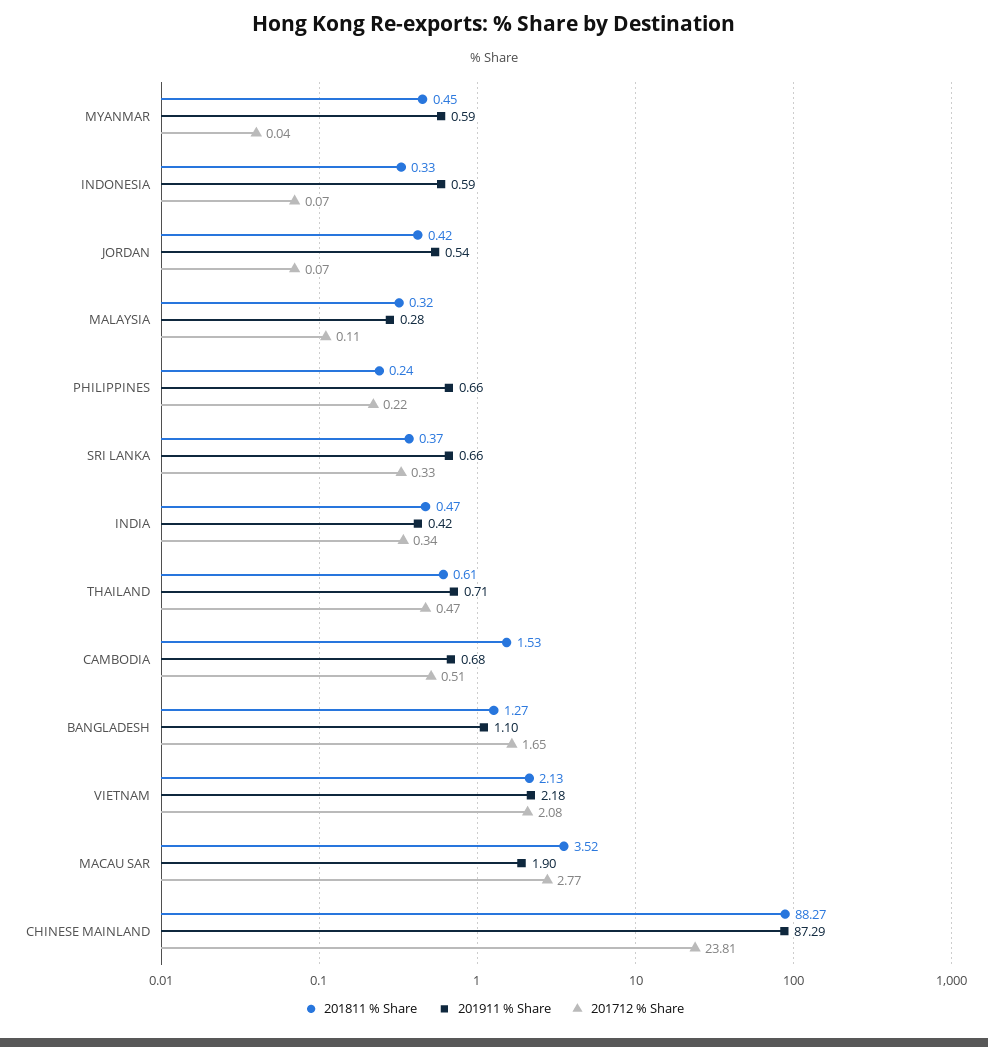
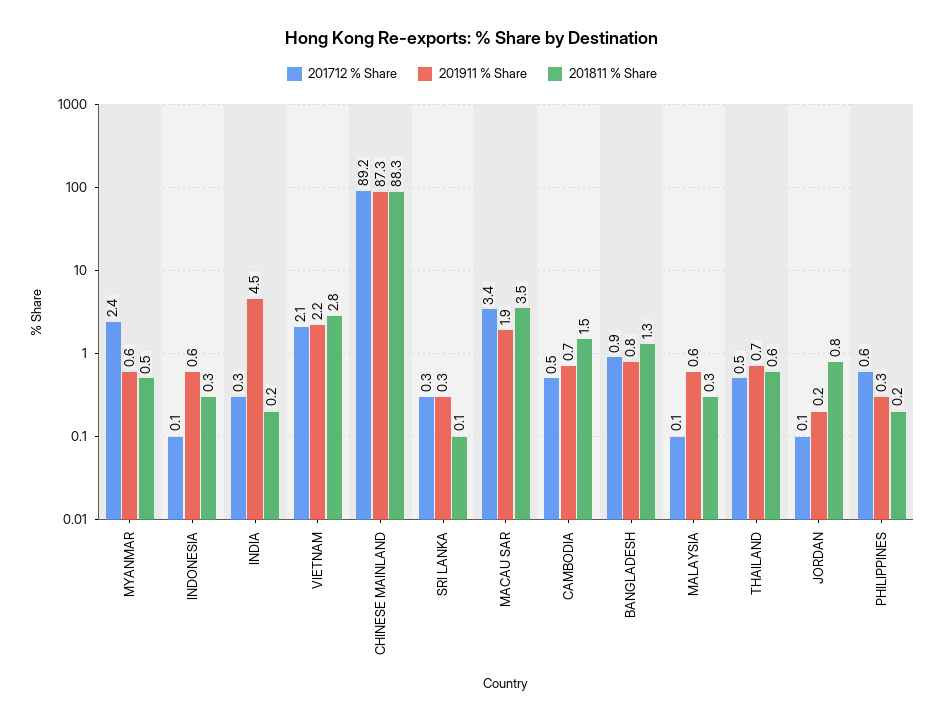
  {
    "201811 % Share": {
      "MYANMAR": 0.45,
      "INDONESIA": 0.33,
-     "JORDAN": 0.42,
+     "JORDAN": 0.8,
      "MALAYSIA": 0.32,
      "PHILIPPINES": 0.24,
-     "SRI LANKA": 0.37,
+     "SRI LANKA": 0.1,
-     "INDIA": 0.47,
+     "INDIA": 0.2,
      "THAILAND": 0.61,
      "CAMBODIA": 1.53,
      "BANGLADESH": 1.27,
-     "VIETNAM": 2.13,
+     "VIETNAM": 2.8,
      "MACAU SAR": 3.52,
      "CHINESE MAINLAND": 88.27
    },
    "201911 % Share": {
      "MYANMAR": 0.59,
      "INDONESIA": 0.59,
-     "JORDAN": 0.54,
+     "JORDAN": 0.2,
-     "MALAYSIA": 0.28,
+     "MALAYSIA": 0.6,
-     "PHILIPPINES": 0.66,
+     "PHILIPPINES": 0.3,
-     "SRI LANKA": 0.66,
+     "SRI LANKA": 0.3,
-     "INDIA": 0.42,
+     "INDIA": 4.5,
      "THAILAND": 0.71,
      "CAMBODIA": 0.68,
-     "BANGLADESH": 1.1,
+     "BANGLADESH": 0.8,
      "VIETNAM": 2.18,
      "MACAU SAR": 1.9,
      "CHINESE MAINLAND": 87.29
    },
    "201712 % Share": {
-     "MYANMAR": 0.04,
+     "MYANMAR": 2.4,
      "INDONESIA": 0.07,
      "JORDAN": 0.07,
      "MALAYSIA": 0.11,
-     "PHILIPPINES": 0.22,
+     "PHILIPPINES": 0.6,
      "SRI LANKA": 0.33,
      "INDIA": 0.34,
      "THAILAND": 0.47,
      "CAMBODIA": 0.51,
-     "BANGLADESH": 1.65,
+     "BANGLADESH": 0.9,
      "VIETNAM": 2.08,
-     "MACAU SAR": 2.77,
+     "MACAU SAR": 3.4,
-     "CHINESE MAINLAND": 23.81
+     "CHINESE MAINLAND": 89.2
    }
  }

